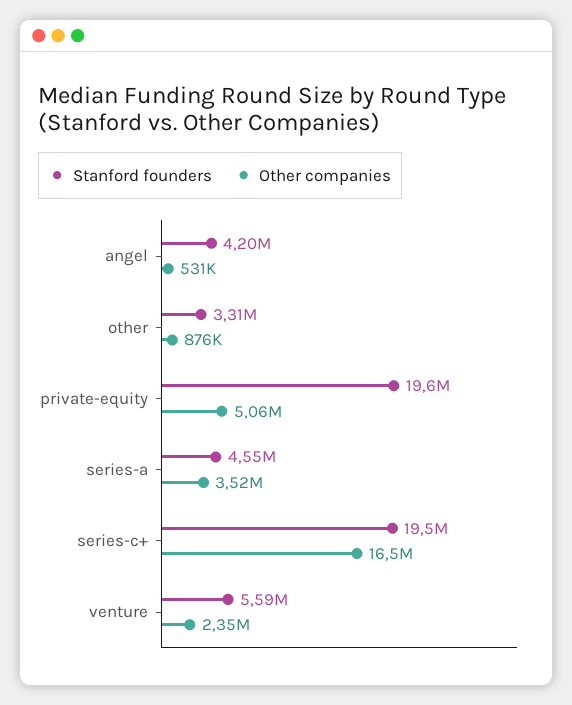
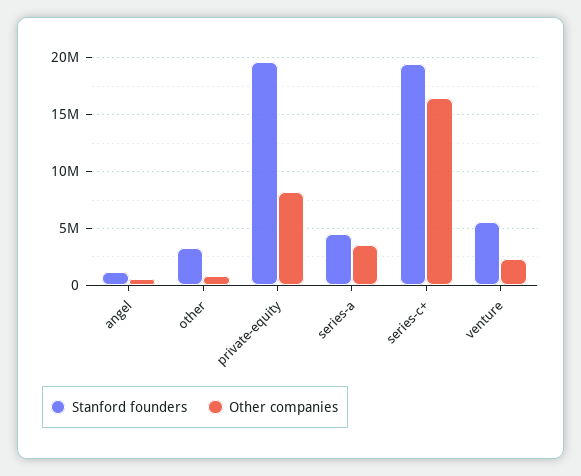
  {
    "Stanford founders": {
-     "angel": 4200000,
+     "angel": 1000000,
      "other": 3310000,
      "private-equity": 19600000,
      "series-a": 4550000,
      "series-c+": 19500000,
      "venture": 5590000
    },
    "Other companies": {
      "angel": 531000,
      "other": 876000,
-     "private-equity": 5060000,
+     "private-equity": 8000000,
      "series-a": 3520000,
      "series-c+": 16500000,
      "venture": 2350000
    }
  }

